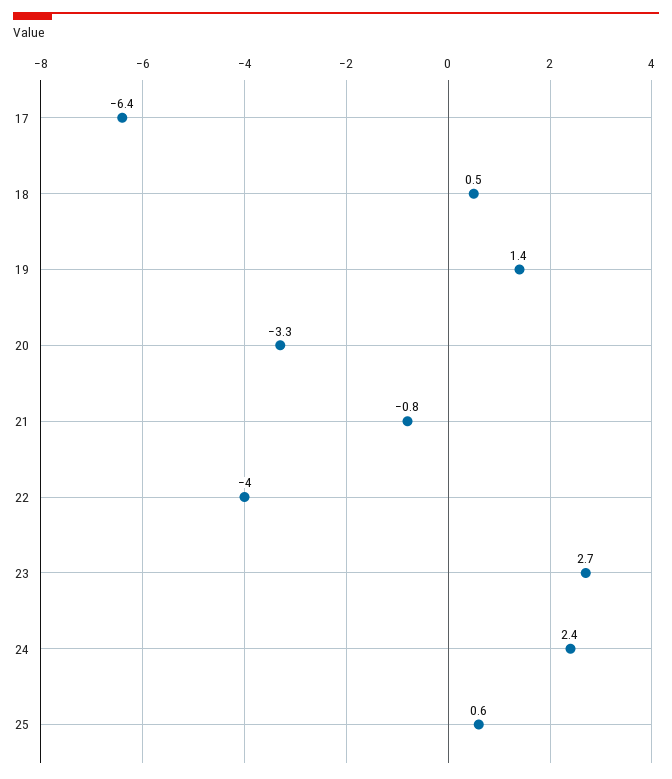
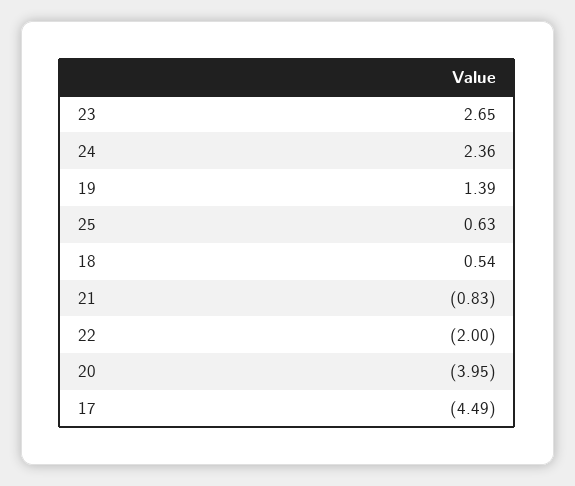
  {
-   "17": -6.4,
+   "17": -4.49,
    "18": 0.54,
    "19": 1.39,
-   "20": -3.3,
+   "20": -3.95,
    "21": -0.83,
-   "22": -4,
+   "22": -2,
    "23": 2.65,
    "24": 2.36,
    "25": 0.63
  }

